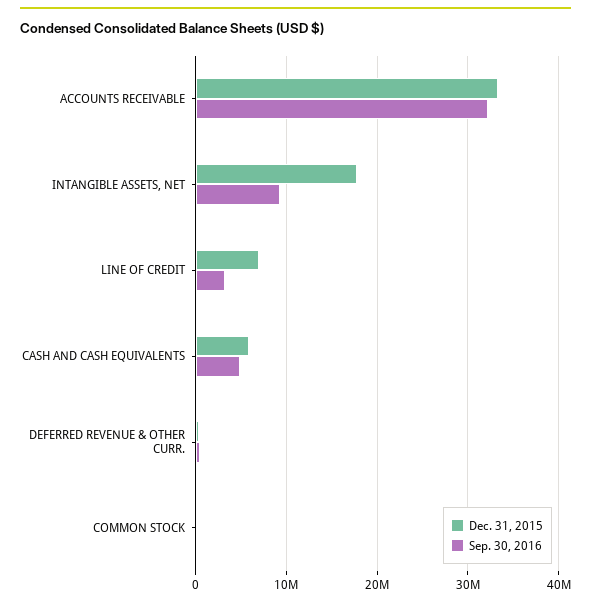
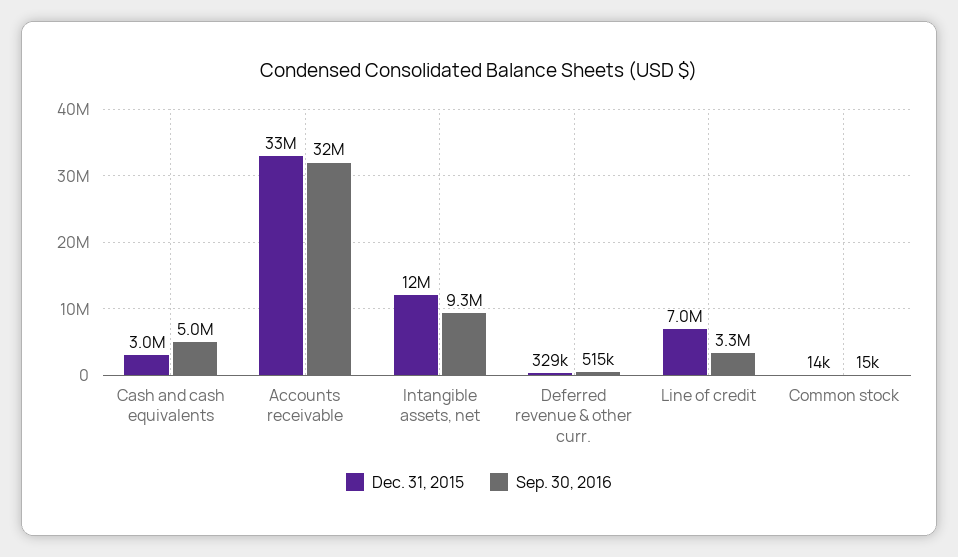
  {
    "Dec. 31, 2015": {
      "ACCOUNTS RECEIVABLE": 33000000,
-     "INTANGIBLE ASSETS, NET": 18000000,
+     "INTANGIBLE ASSETS, NET": 12000000,
      "LINE OF CREDIT": 7000000,
-     "CASH AND CASH EQUIVALENTS": 6000000,
+     "CASH AND CASH EQUIVALENTS": 3000000,
      "DEFERRED REVENUE & OTHER CURR.": 329000,
      "COMMON STOCK": 14000
    },
    "Sep. 30, 2016": {
      "ACCOUNTS RECEIVABLE": 32000000,
      "INTANGIBLE ASSETS, NET": 9300000,
      "LINE OF CREDIT": 3300000,
      "CASH AND CASH EQUIVALENTS": 5000000,
      "DEFERRED REVENUE & OTHER CURR.": 515000,
      "COMMON STOCK": 15000
    }
  }

